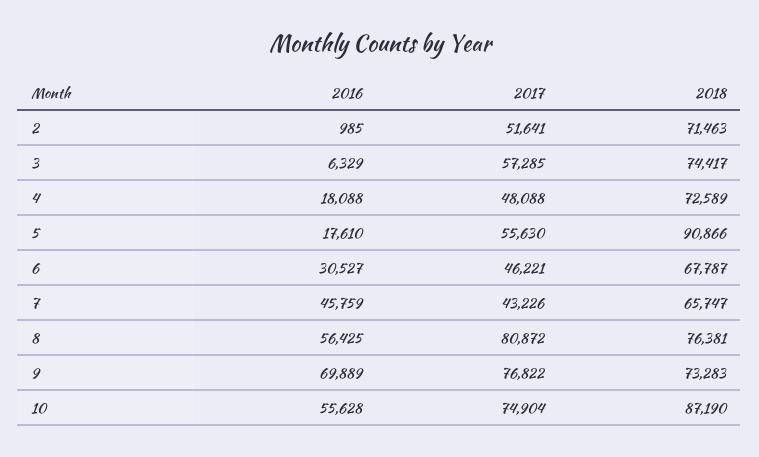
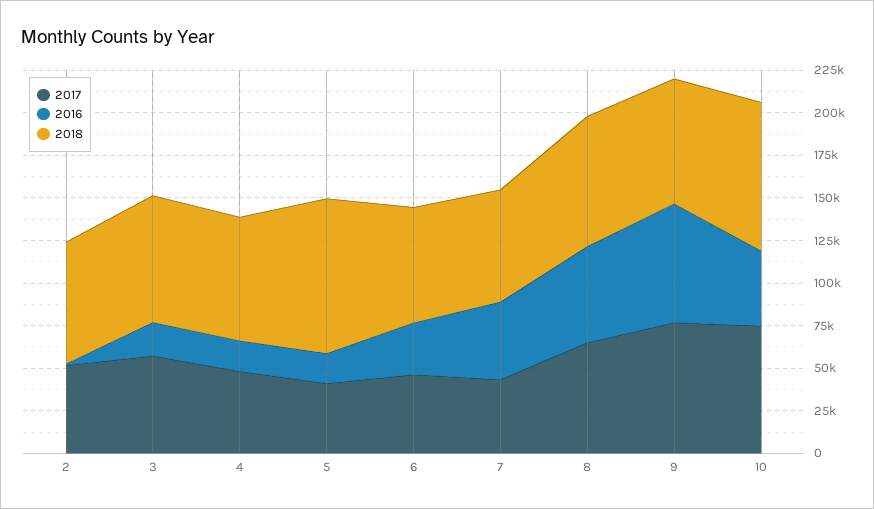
  {
    "2016": {
      "2": 985,
-     "3": 6329,
+     "3": 20000,
      "4": 18088,
      "5": 17610,
      "6": 30527,
      "7": 45759,
      "8": 56425,
      "9": 69889,
-     "10": 55628
+     "10": 45000
    },
    "2017": {
      "2": 51641,
      "3": 57285,
      "4": 48088,
-     "5": 55630,
+     "5": 40000,
      "6": 46221,
      "7": 43226,
-     "8": 80872,
+     "8": 65000,
      "9": 76822,
      "10": 74904
    },
    "2018": {
      "2": 71463,
      "3": 74417,
      "4": 72589,
      "5": 90866,
      "6": 67787,
      "7": 65747,
      "8": 76381,
      "9": 73283,
      "10": 87190
    }
  }

